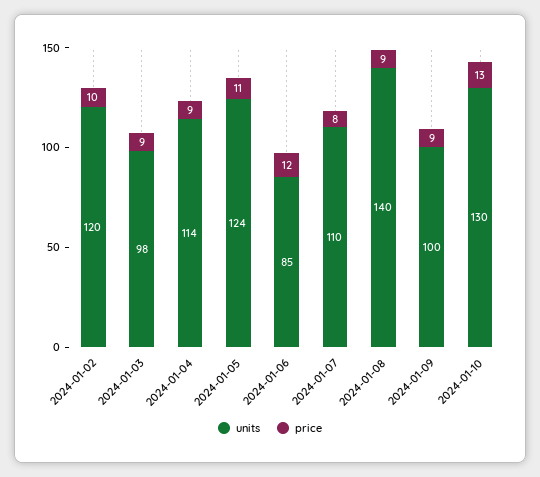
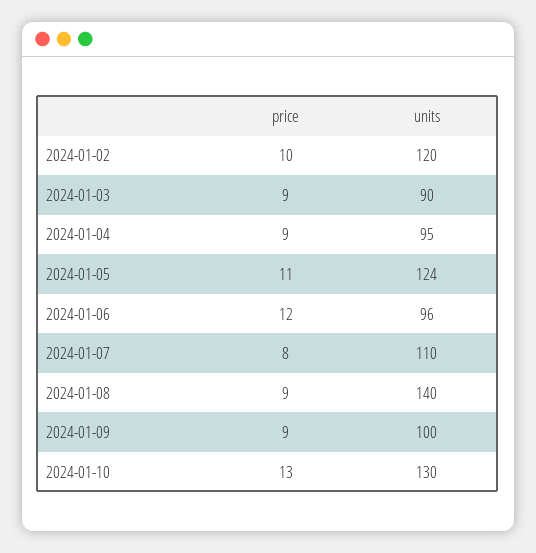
  {
    "units": {
      "2024-01-02": 120,
-     "2024-01-03": 98,
+     "2024-01-03": 90,
-     "2024-01-04": 114,
+     "2024-01-04": 95,
      "2024-01-05": 124,
-     "2024-01-06": 85,
+     "2024-01-06": 96,
      "2024-01-07": 110,
      "2024-01-08": 140,
      "2024-01-09": 100,
      "2024-01-10": 130
    },
    "price": {
      "2024-01-02": 10,
      "2024-01-03": 9,
      "2024-01-04": 9,
      "2024-01-05": 11,
      "2024-01-06": 12,
      "2024-01-07": 8,
      "2024-01-08": 9,
      "2024-01-09": 9,
      "2024-01-10": 13
    }
  }

